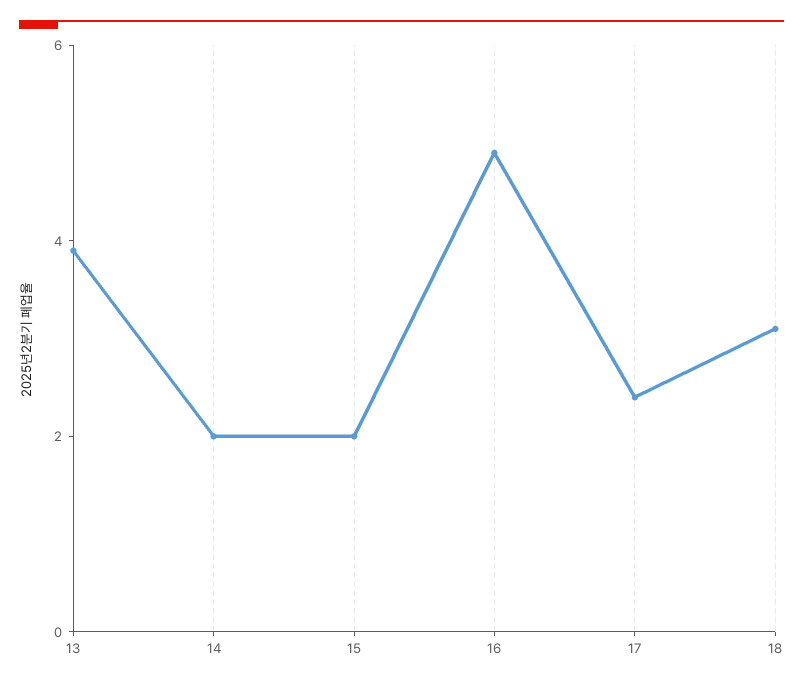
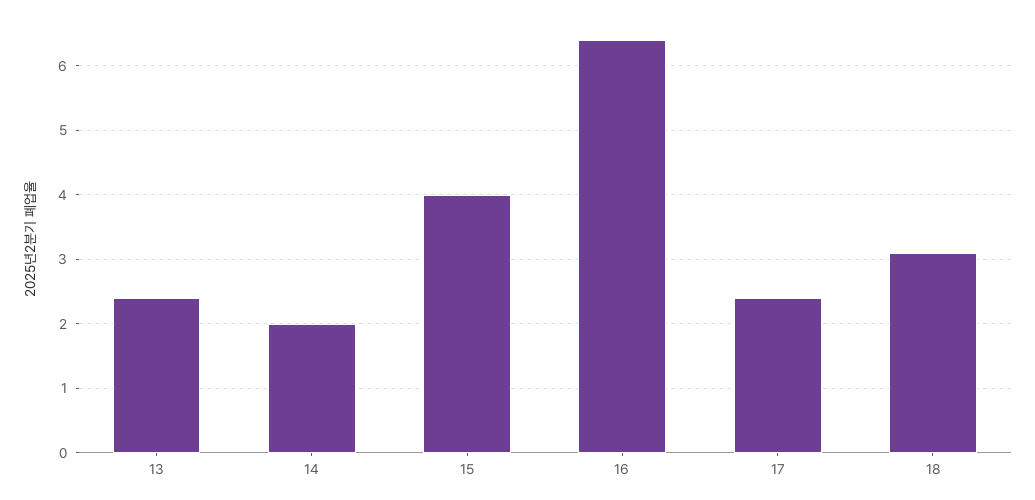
  {
-   "13": 4,
+   "13": 2.4,
    "14": 2,
-   "15": 2,
+   "15": 4,
-   "16": 5,
+   "16": 6.4,
    "17": 2.4,
    "18": 3.1
  }

